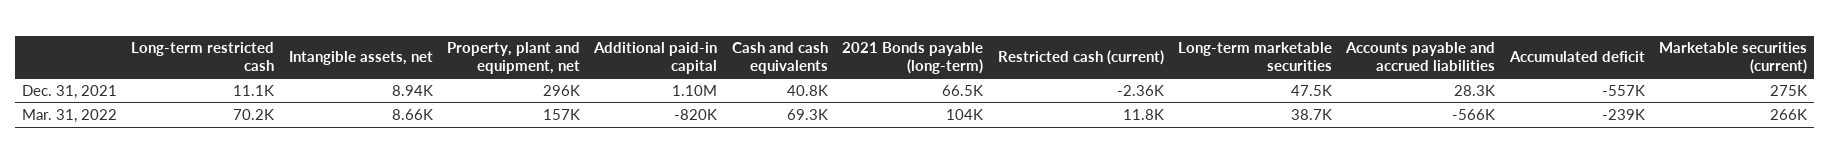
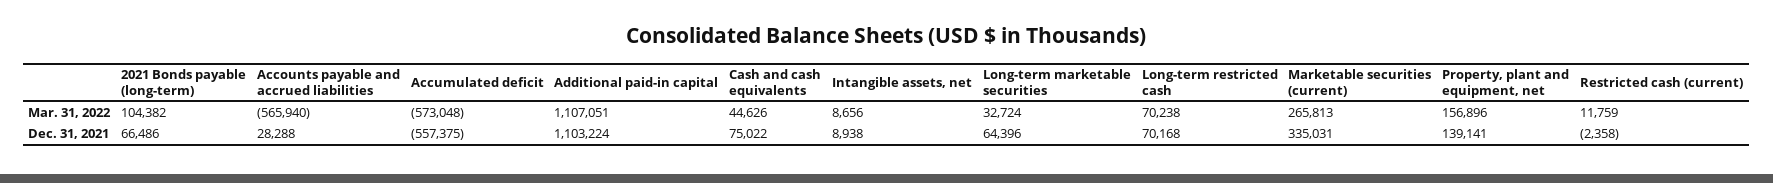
  {
    "Long-term restricted cash": {
-     "Dec. 31, 2021": 11100,
+     "Dec. 31, 2021": 70168,
      "Mar. 31, 2022": 70238
    },
    "Intangible assets, net": {
      "Dec. 31, 2021": 8938,
      "Mar. 31, 2022": 8656
    },
    "Property, plant and equipment, net": {
-     "Dec. 31, 2021": 296000,
+     "Dec. 31, 2021": 139141,
      "Mar. 31, 2022": 156896
    },
    "Additional paid-in capital": {
      "Dec. 31, 2021": 1103224,
-     "Mar. 31, 2022": -820000
+     "Mar. 31, 2022": 1107051
    },
    "Cash and cash equivalents": {
-     "Dec. 31, 2021": 40800,
+     "Dec. 31, 2021": 75022,
-     "Mar. 31, 2022": 69300
+     "Mar. 31, 2022": 44626
    },
    "2021 Bonds payable (long-term)": {
      "Dec. 31, 2021": 66486,
      "Mar. 31, 2022": 104382
    },
    "Restricted cash (current)": {
      "Dec. 31, 2021": -2358,
      "Mar. 31, 2022": 11759
    },
    "Long-term marketable securities": {
-     "Dec. 31, 2021": 47500,
+     "Dec. 31, 2021": 64396,
-     "Mar. 31, 2022": 38700
+     "Mar. 31, 2022": 32724
    },
    "Accounts payable and accrued liabilities": {
      "Dec. 31, 2021": 28288,
      "Mar. 31, 2022": -565940
    },
    "Accumulated deficit": {
      "Dec. 31, 2021": -557375,
-     "Mar. 31, 2022": -239000
+     "Mar. 31, 2022": -573048
    },
    "Marketable securities (current)": {
-     "Dec. 31, 2021": 275000,
+     "Dec. 31, 2021": 335031,
      "Mar. 31, 2022": 265813
    }
  }

